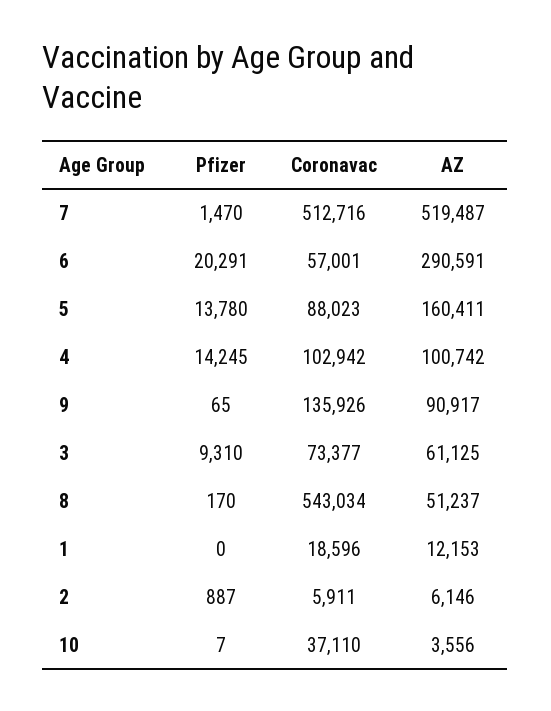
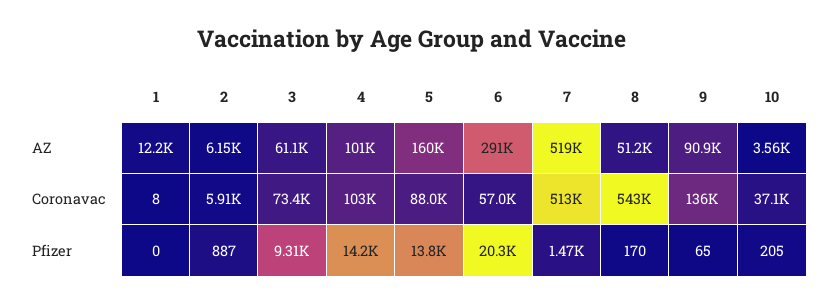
  {
    "Pfizer": {
      "7": 1470,
      "6": 20291,
      "5": 13780,
      "4": 14245,
      "9": 65,
      "3": 9310,
      "8": 170,
      "1": 0,
      "2": 887,
-     "10": 7
+     "10": 205
    },
    "Coronavac": {
      "7": 512716,
      "6": 57001,
      "5": 88023,
      "4": 102942,
      "9": 135926,
      "3": 73377,
      "8": 543034,
-     "1": 18596,
+     "1": 8,
      "2": 5911,
      "10": 37110
    },
    "AZ": {
      "7": 519487,
      "6": 290591,
      "5": 160411,
      "4": 100742,
      "9": 90917,
      "3": 61125,
      "8": 51237,
      "1": 12153,
      "2": 6146,
      "10": 3556
    }
  }

